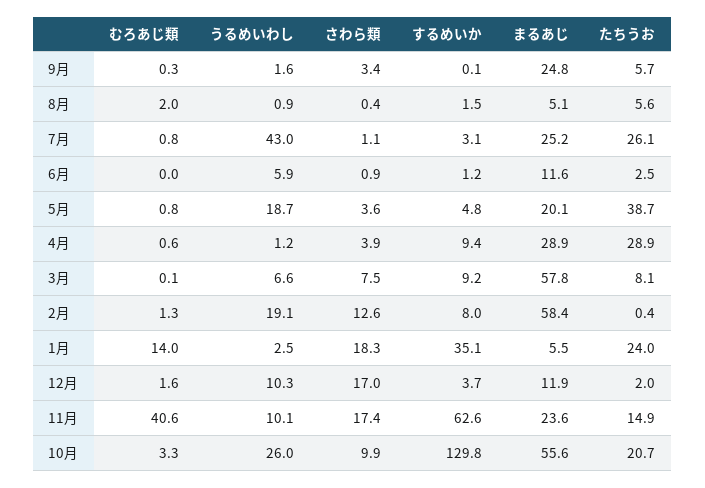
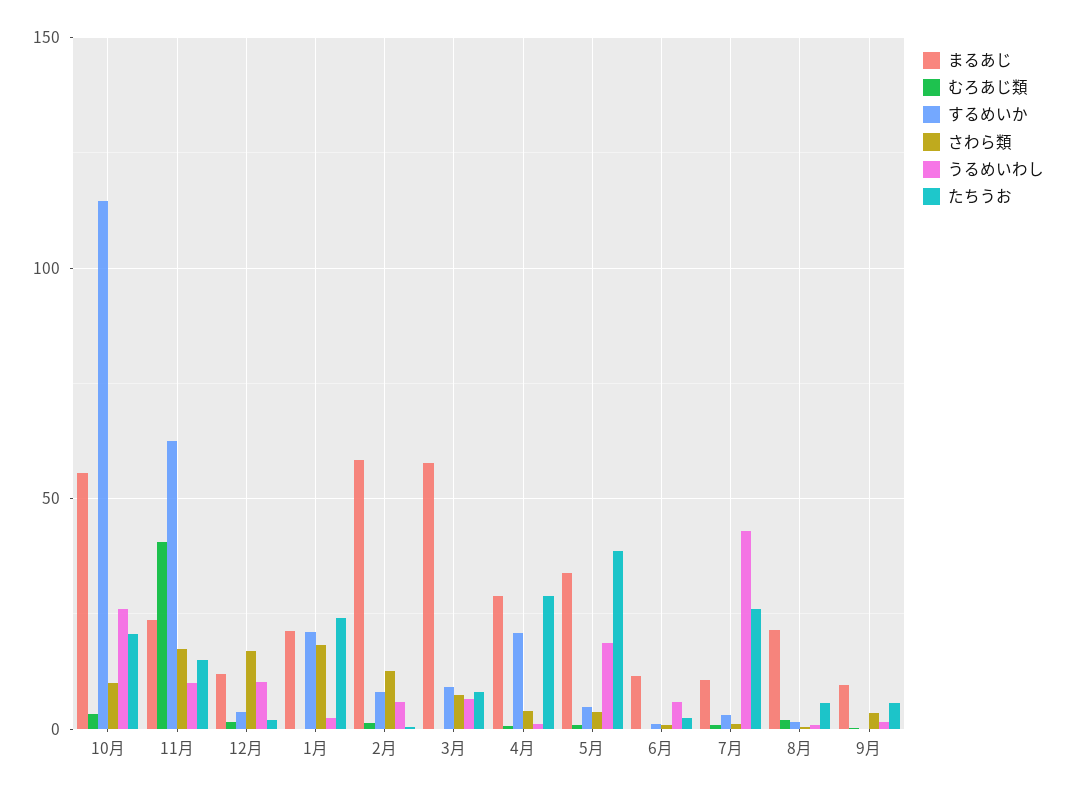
  {
    "むろあじ類": {
      "9月": 0.3,
      "8月": 2,
      "7月": 0.8,
      "6月": 0,
      "5月": 0.8,
      "4月": 0.6,
      "3月": 0.1,
      "2月": 1.3,
-     "1月": 14,
+     "1月": 0,
      "12月": 1.6,
      "11月": 40.6,
      "10月": 3.3
    },
    "うるめいわし": {
      "9月": 1.6,
      "8月": 0.9,
      "7月": 43,
      "6月": 5.9,
      "5月": 18.7,
      "4月": 1.2,
      "3月": 6.6,
-     "2月": 19.1,
+     "2月": 5,
      "1月": 2.5,
      "12月": 10.3,
      "11月": 10.1,
      "10月": 26
    },
    "さわら類": {
      "9月": 3.4,
      "8月": 0.4,
      "7月": 1.1,
      "6月": 0.9,
      "5月": 3.6,
      "4月": 3.9,
      "3月": 7.5,
      "2月": 12.6,
      "1月": 18.3,
      "12月": 17,
      "11月": 17.4,
      "10月": 9.9
    },
    "するめいか": {
      "9月": 0.1,
      "8月": 1.5,
      "7月": 3.1,
      "6月": 1.2,
      "5月": 4.8,
-     "4月": 9.4,
+     "4月": 20,
      "3月": 9.2,
      "2月": 8,
-     "1月": 35.1,
+     "1月": 20,
      "12月": 3.7,
      "11月": 62.6,
-     "10月": 129.8
+     "10月": 115
    },
    "まるあじ": {
-     "9月": 24.8,
+     "9月": 10,
-     "8月": 5.1,
+     "8月": 20,
-     "7月": 25.2,
+     "7月": 10,
      "6月": 11.6,
-     "5月": 20.1,
+     "5月": 35,
      "4月": 28.9,
      "3月": 57.8,
      "2月": 58.4,
-     "1月": 5.5,
+     "1月": 20,
      "12月": 11.9,
      "11月": 23.6,
      "10月": 55.6
    },
    "たちうお": {
      "9月": 5.7,
      "8月": 5.6,
      "7月": 26.1,
      "6月": 2.5,
      "5月": 38.7,
      "4月": 28.9,
      "3月": 8.1,
      "2月": 0.4,
      "1月": 24,
      "12月": 2,
      "11月": 14.9,
      "10月": 20.7
    }
  }

